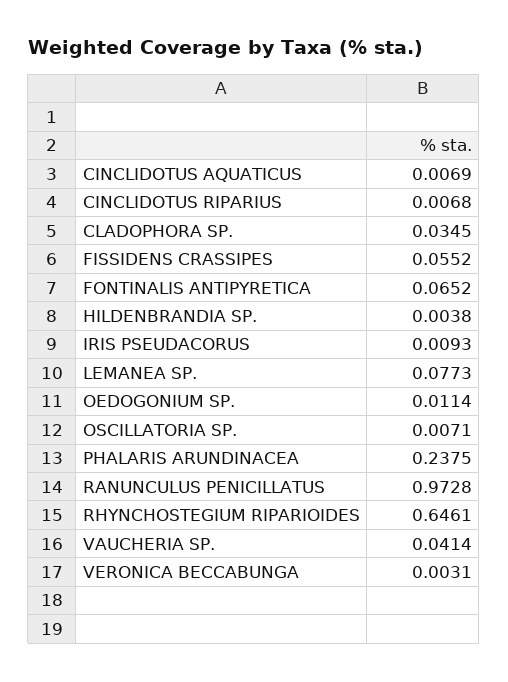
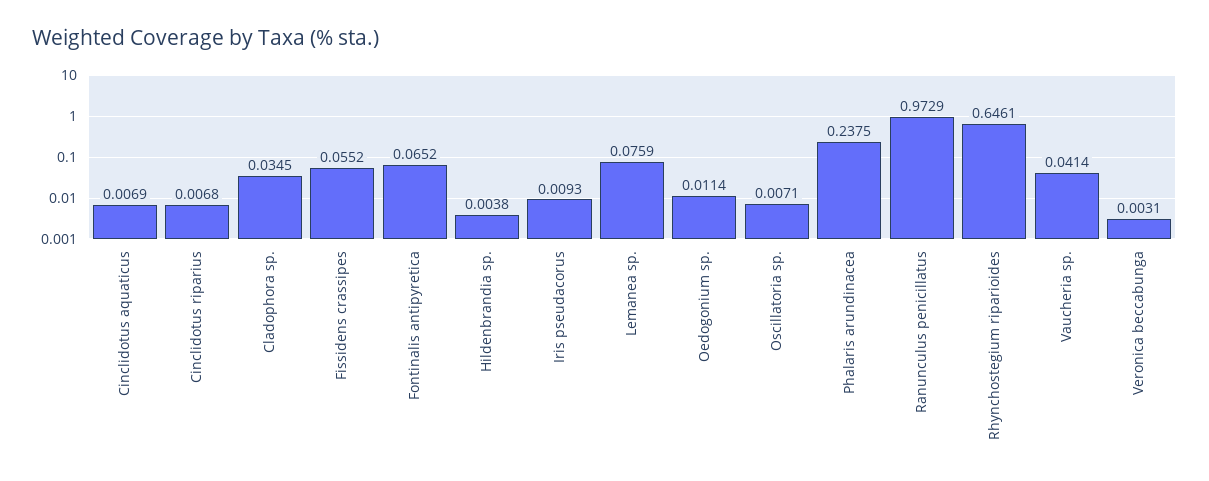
  {
    "CINCLIDOTUS AQUATICUS": 0.0069,
    "CINCLIDOTUS RIPARIUS": 0.0068,
    "CLADOPHORA SP.": 0.0345,
    "FISSIDENS CRASSIPES": 0.0552,
    "FONTINALIS ANTIPYRETICA": 0.0652,
    "HILDENBRANDIA SP.": 0.0038,
    "IRIS PSEUDACORUS": 0.0093,
-   "LEMANEA SP.": 0.0773,
+   "LEMANEA SP.": 0.0759,
    "OEDOGONIUM SP.": 0.0114,
    "OSCILLATORIA SP.": 0.0071,
    "PHALARIS ARUNDINACEA": 0.2375,
-   "RANUNCULUS PENICILLATUS": 0.9728,
+   "RANUNCULUS PENICILLATUS": 0.9729,
    "RHYNCHOSTEGIUM RIPARIOIDES": 0.6461,
    "VAUCHERIA SP.": 0.0414,
    "VERONICA BECCABUNGA": 0.0031
  }

